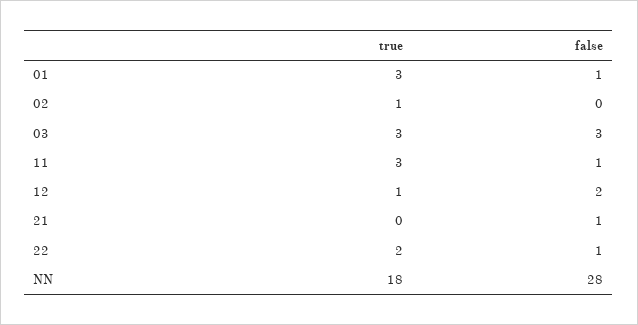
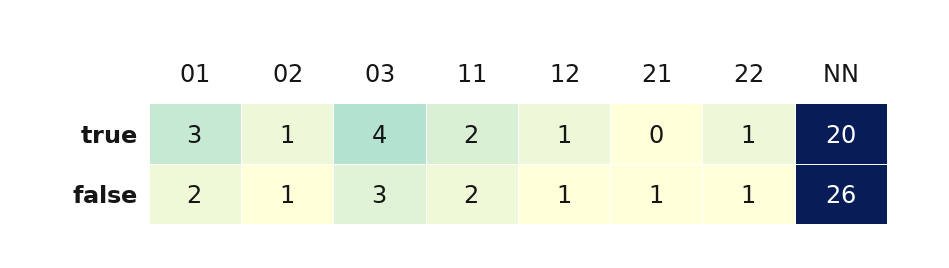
  {
    "true": {
      "01": 3,
      "02": 1,
-     "03": 3,
+     "03": 4,
-     "11": 3,
+     "11": 2,
      "12": 1,
      "21": 0,
-     "22": 2,
+     "22": 1,
-     "NN": 18
+     "NN": 20
    },
    "false": {
-     "01": 1,
+     "01": 2,
-     "02": 0,
+     "02": 1,
      "03": 3,
-     "11": 1,
+     "11": 2,
-     "12": 2,
+     "12": 1,
      "21": 1,
      "22": 1,
-     "NN": 28
+     "NN": 26
    }
  }

